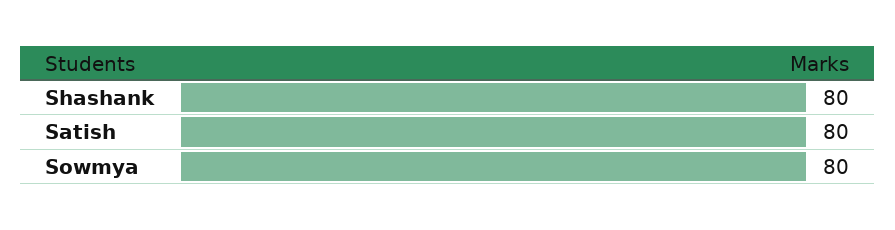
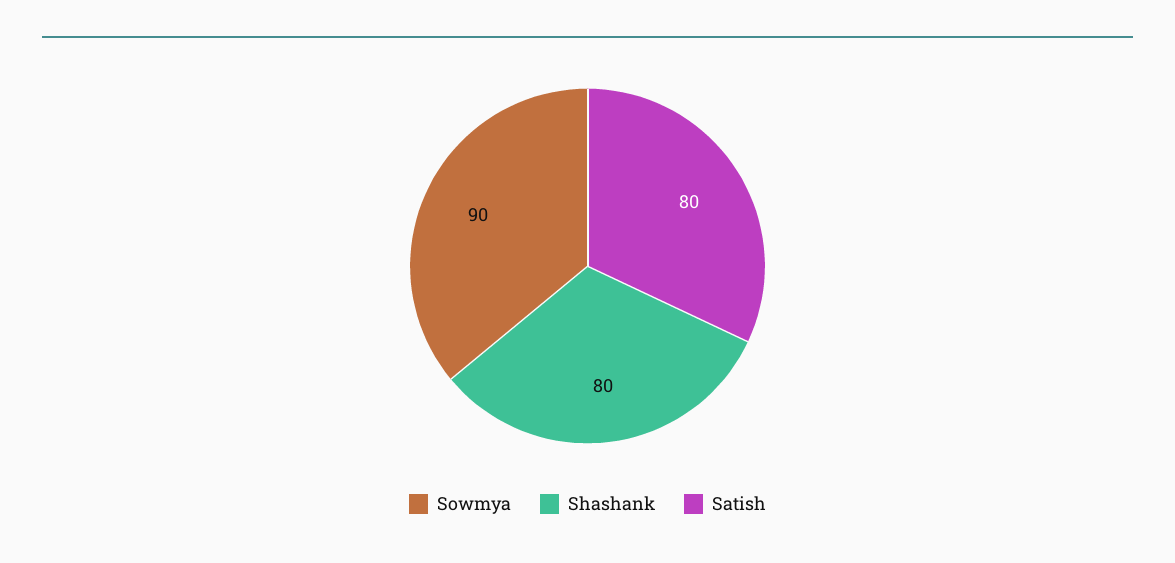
  {
    "Shashank": 80,
    "Satish": 80,
-   "Sowmya": 80
+   "Sowmya": 90
  }

